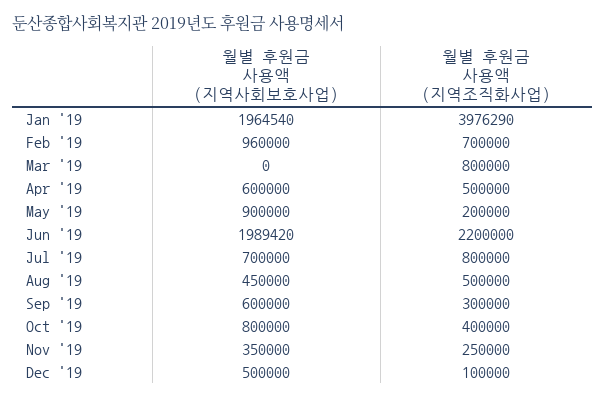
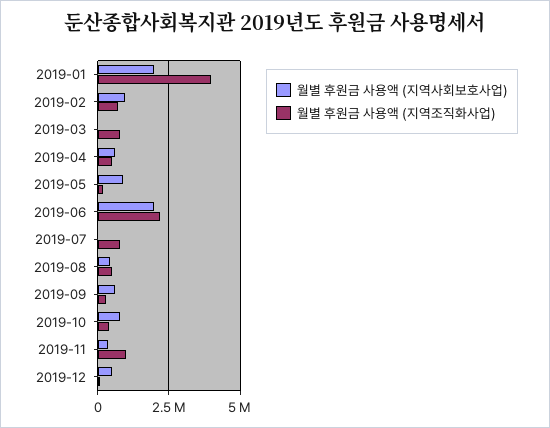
  {
    "월별 후원금 사용액 (지역사회보호사업)": {
      "Jan '19": 1964540,
      "Feb '19": 960000,
      "Mar '19": 0,
      "Apr '19": 600000,
      "May '19": 900000,
      "Jun '19": 1989420,
-     "Jul '19": 700000,
+     "Jul '19": 0,
      "Aug '19": 450000,
      "Sep '19": 600000,
      "Oct '19": 800000,
      "Nov '19": 350000,
      "Dec '19": 500000
    },
    "월별 후원금 사용액 (지역조직화사업)": {
      "Jan '19": 3976290,
      "Feb '19": 700000,
      "Mar '19": 800000,
      "Apr '19": 500000,
      "May '19": 200000,
      "Jun '19": 2200000,
      "Jul '19": 800000,
      "Aug '19": 500000,
      "Sep '19": 300000,
      "Oct '19": 400000,
-     "Nov '19": 250000,
+     "Nov '19": 1000000,
      "Dec '19": 100000
    }
  }

